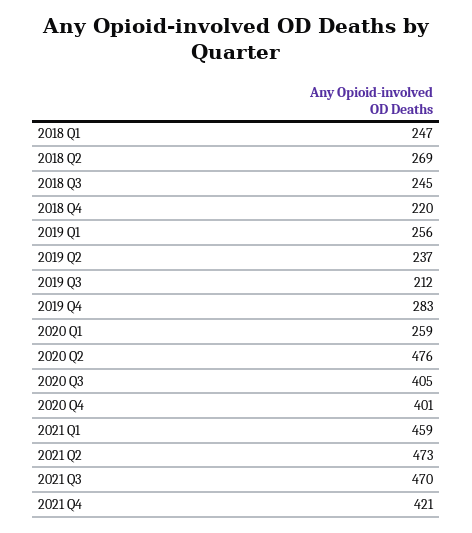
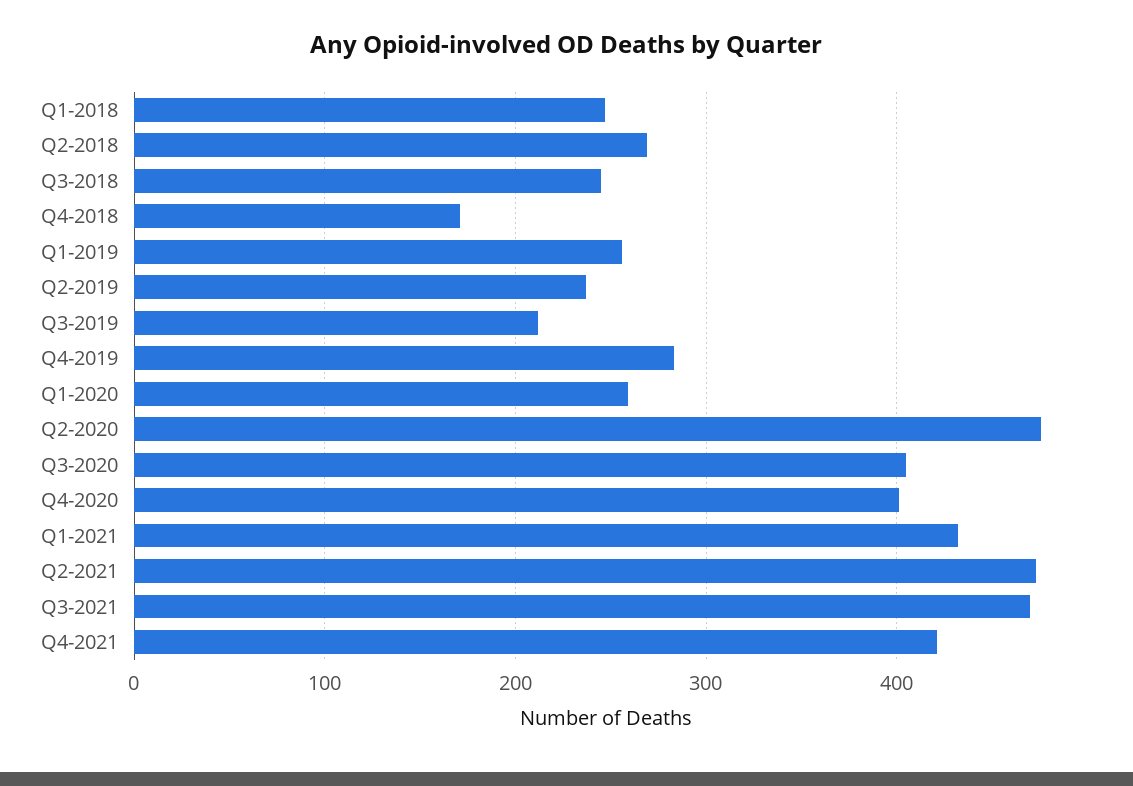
  {
    "2018 Q1": 247,
    "2018 Q2": 269,
    "2018 Q3": 245,
-   "2018 Q4": 220,
+   "2018 Q4": 170,
    "2019 Q1": 256,
    "2019 Q2": 237,
    "2019 Q3": 212,
    "2019 Q4": 283,
    "2020 Q1": 259,
    "2020 Q2": 476,
    "2020 Q3": 405,
    "2020 Q4": 401,
-   "2021 Q1": 459,
+   "2021 Q1": 430,
    "2021 Q2": 473,
    "2021 Q3": 470,
    "2021 Q4": 421
  }

